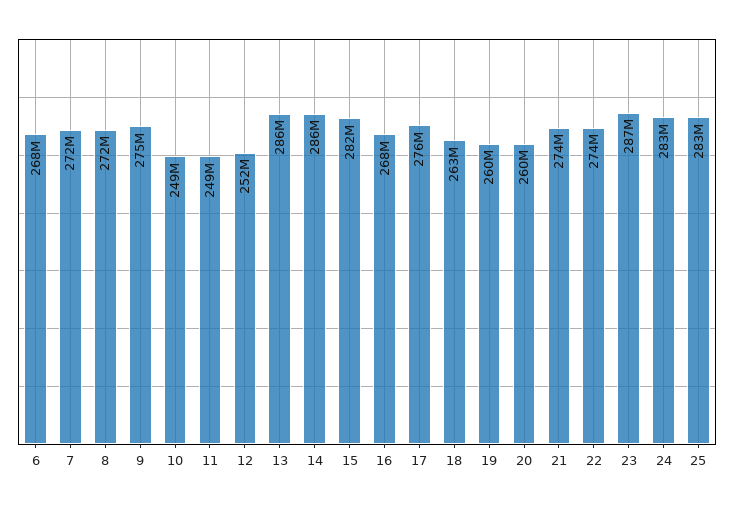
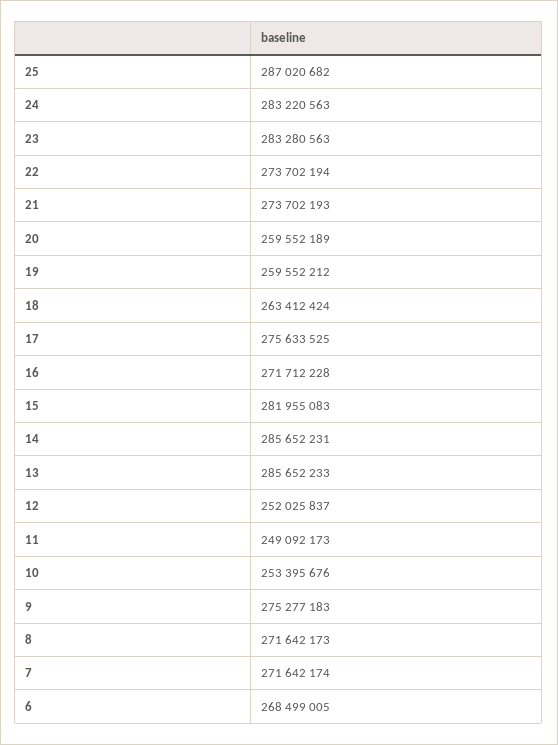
  {
    "6": 268499005,
    "7": 271642174,
    "8": 271642173,
    "9": 275277183,
-   "10": 249000000,
+   "10": 253395676,
    "11": 249092173,
    "12": 252025837,
    "13": 285652233,
    "14": 285652231,
    "15": 281955083,
-   "16": 268000000,
+   "16": 271712228,
    "17": 275633525,
    "18": 263412424,
    "19": 259552212,
    "20": 259552189,
    "21": 273702193,
    "22": 273702194,
-   "23": 287000000,
+   "23": 283280563,
    "24": 283220563,
-   "25": 283000000
+   "25": 287020682
  }

